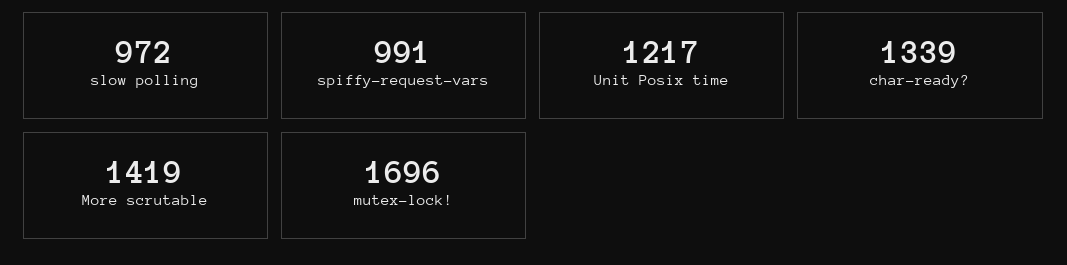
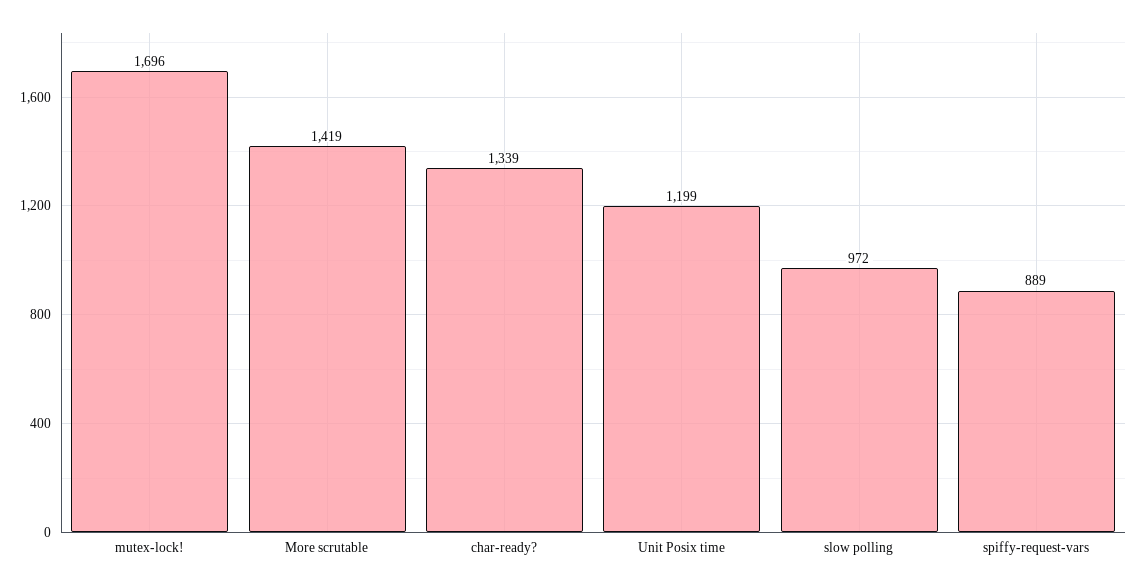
  {
    "slow polling": 972,
-   "spiffy-request-vars": 991,
+   "spiffy-request-vars": 889,
-   "Unit Posix time": 1217,
+   "Unit Posix time": 1199,
    "char-ready?": 1339,
    "More scrutable": 1419,
    "mutex-lock!": 1696
  }

